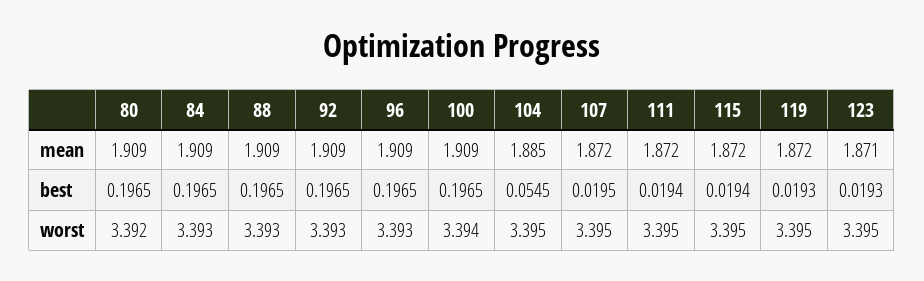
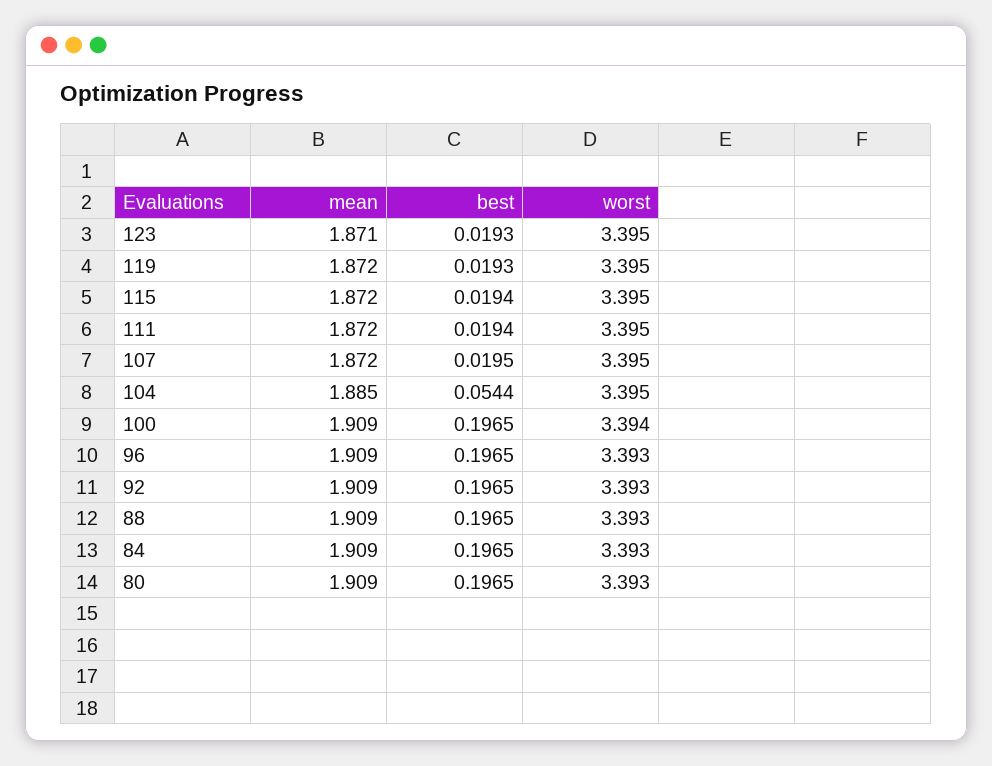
  {
    "80": {
      "mean": 1.909,
      "best": 0.1965,
-     "worst": 3.392
+     "worst": 3.393
    },
    "84": {
      "mean": 1.909,
      "best": 0.1965,
      "worst": 3.393
    },
    "88": {
      "mean": 1.909,
      "best": 0.1965,
      "worst": 3.393
    },
    "92": {
      "mean": 1.909,
      "best": 0.1965,
      "worst": 3.393
    },
    "96": {
      "mean": 1.909,
      "best": 0.1965,
      "worst": 3.393
    },
    "100": {
      "mean": 1.909,
      "best": 0.1965,
      "worst": 3.394
    },
    "104": {
      "mean": 1.885,
-     "best": 0.0545,
+     "best": 0.0544,
      "worst": 3.395
    },
    "107": {
      "mean": 1.872,
      "best": 0.0195,
      "worst": 3.395
    },
    "111": {
      "mean": 1.872,
      "best": 0.0194,
      "worst": 3.395
    },
    "115": {
      "mean": 1.872,
      "best": 0.0194,
      "worst": 3.395
    },
    "119": {
      "mean": 1.872,
      "best": 0.0193,
      "worst": 3.395
    },
    "123": {
      "mean": 1.871,
      "best": 0.0193,
      "worst": 3.395
    }
  }

